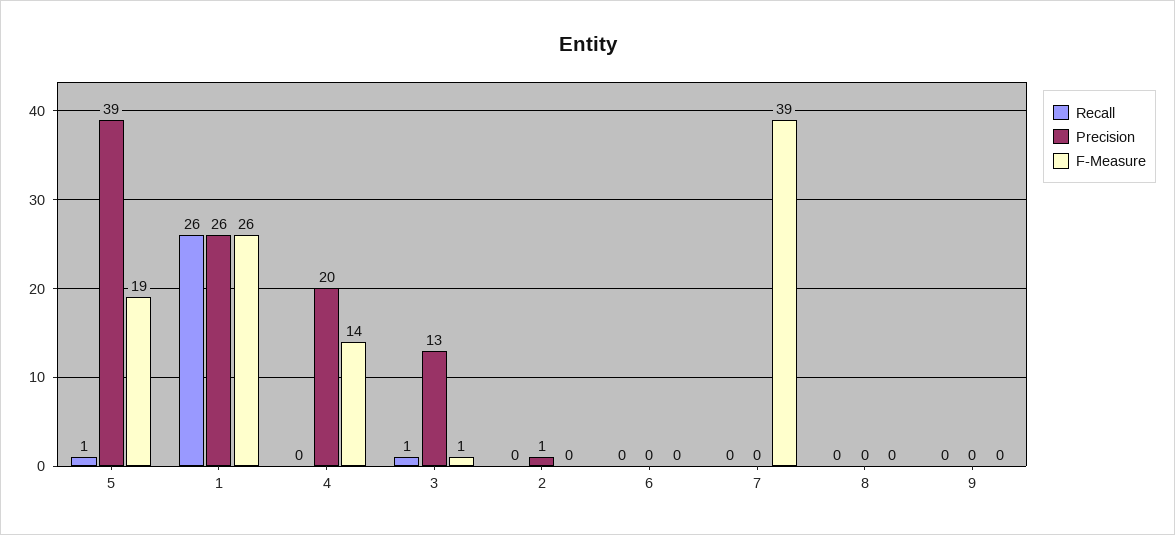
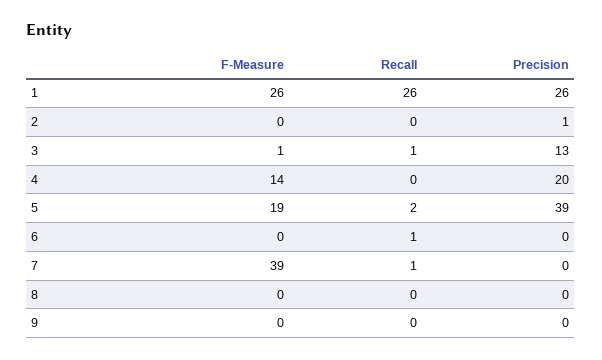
  {
    "Recall": {
-     "5": 1,
+     "5": 2,
      "1": 26,
      "4": 0,
      "3": 1,
      "2": 0,
-     "6": 0,
+     "6": 1,
-     "7": 0,
+     "7": 1,
      "8": 0,
      "9": 0
    },
    "Precision": {
      "5": 39,
      "1": 26,
      "4": 20,
      "3": 13,
      "2": 1,
      "6": 0,
      "7": 0,
      "8": 0,
      "9": 0
    },
    "F-Measure": {
      "5": 19,
      "1": 26,
      "4": 14,
      "3": 1,
      "2": 0,
      "6": 0,
      "7": 39,
      "8": 0,
      "9": 0
    }
  }

